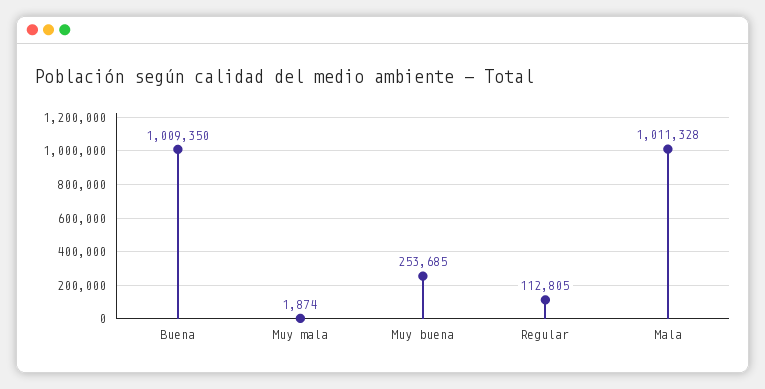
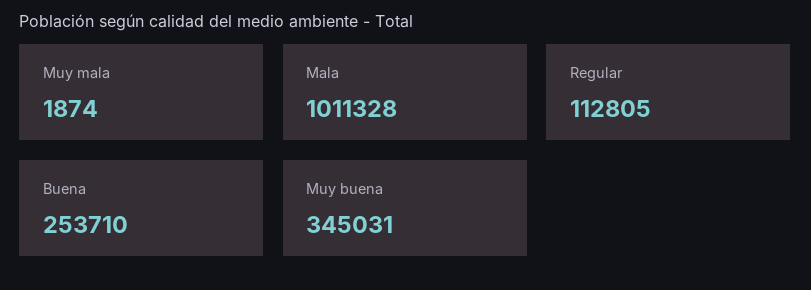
  {
-   "Buena": 1009350,
+   "Buena": 253710,
    "Muy mala": 1874,
-   "Muy buena": 253685,
+   "Muy buena": 345031,
    "Regular": 112805,
    "Mala": 1011328
  }

